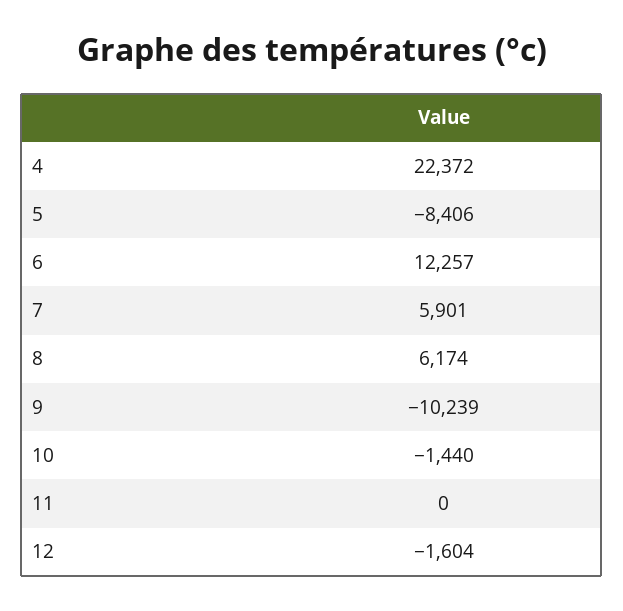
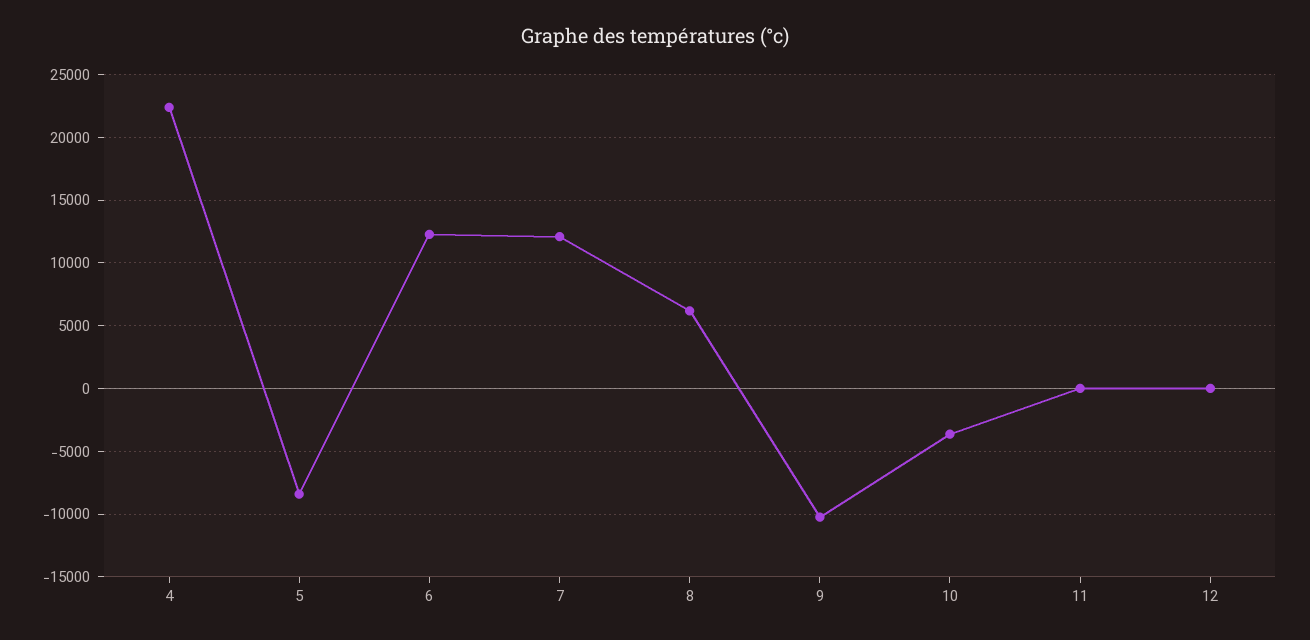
  {
    "4": 22372,
    "5": -8406,
    "6": 12257,
-   "7": 5901,
+   "7": 12000,
    "8": 6174,
    "9": -10239,
-   "10": -1440,
+   "10": -3500,
    "11": 0,
-   "12": -1604
+   "12": 0
  }

